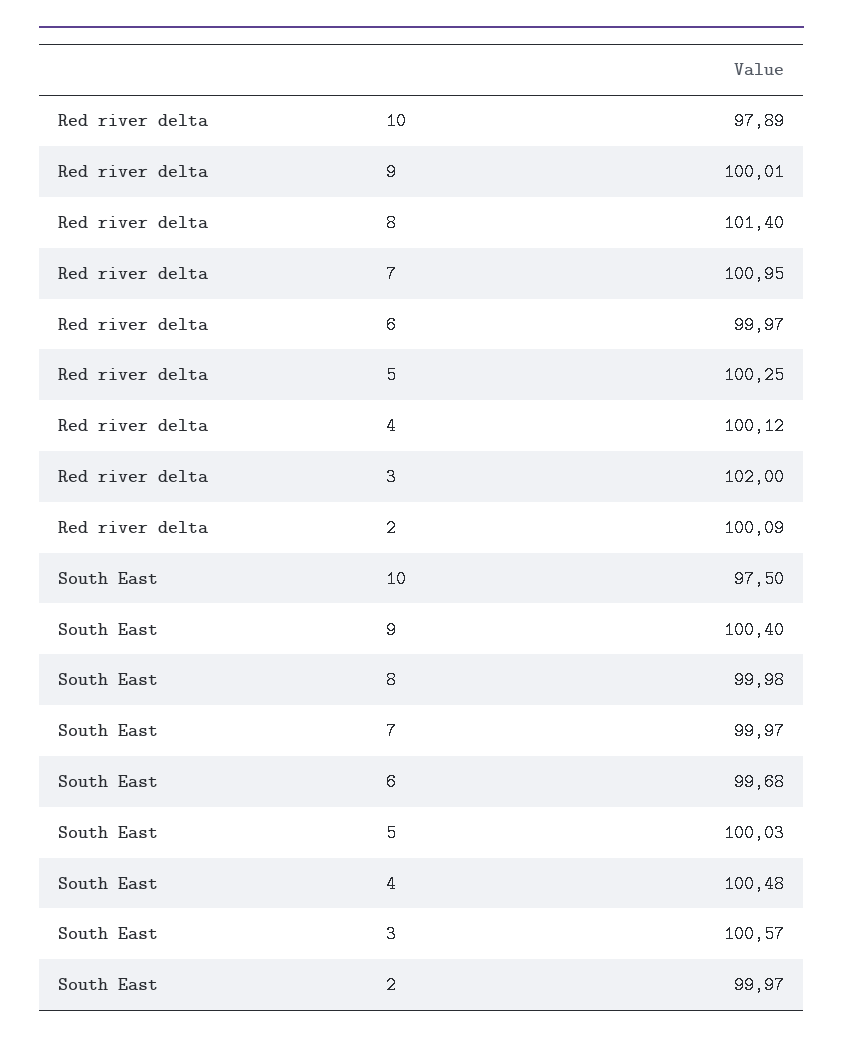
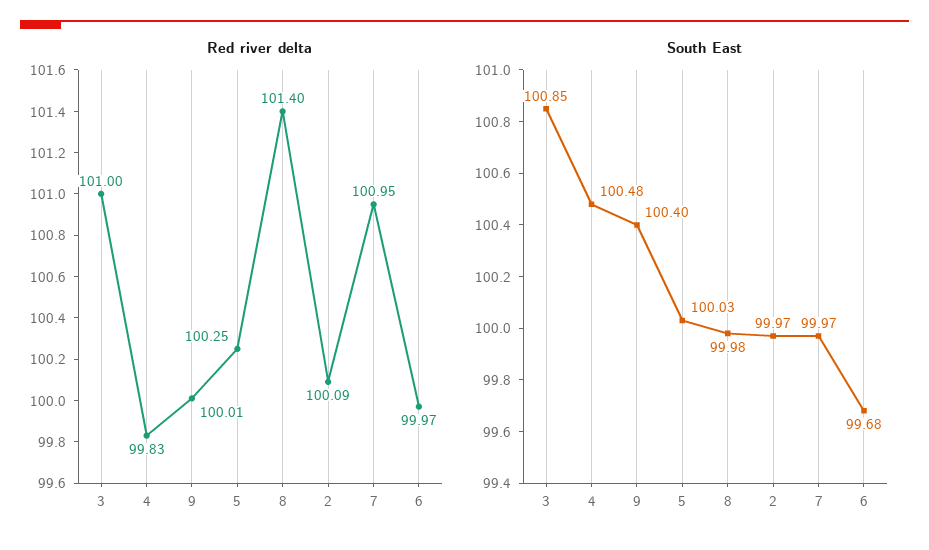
  {
    "Red river delta": {
-     "10": 97.89,
      "9": 100.01,
      "8": 101.4,
      "7": 100.95,
      "6": 99.97,
      "5": 100.25,
-     "4": 100.12,
+     "4": 99.83,
-     "3": 102,
+     "3": 101,
      "2": 100.09
    },
    "South East": {
-     "10": 97.5,
      "9": 100.4,
      "8": 99.98,
      "7": 99.97,
      "6": 99.68,
      "5": 100.03,
      "4": 100.48,
-     "3": 100.57,
+     "3": 100.85,
      "2": 99.97
    }
  }

